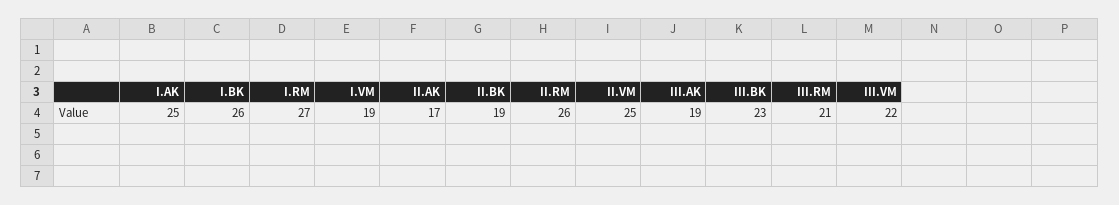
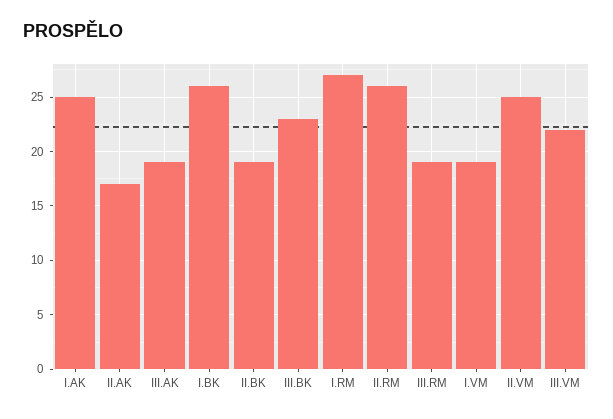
  {
    "I.AK": 25,
    "I.BK": 26,
    "I.RM": 27,
    "I.VM": 19,
    "II.AK": 17,
    "II.BK": 19,
    "II.RM": 26,
    "II.VM": 25,
    "III.AK": 19,
    "III.BK": 23,
-   "III.RM": 21,
+   "III.RM": 19,
    "III.VM": 22
  }

